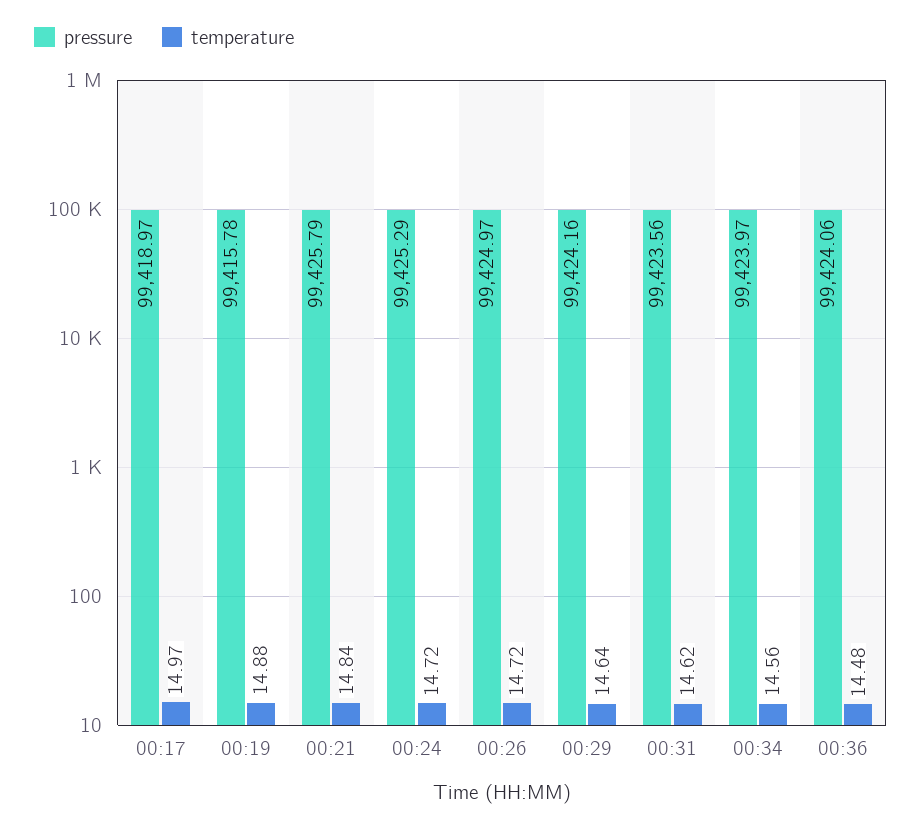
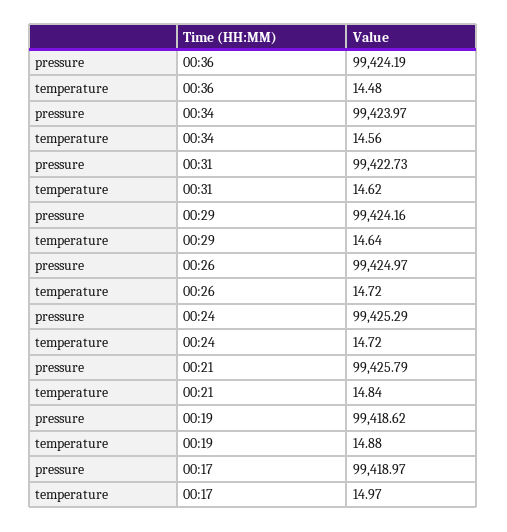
  {
    "pressure": {
      "00:17": 99418.97,
-     "00:19": 99415.78,
+     "00:19": 99418.62,
      "00:21": 99425.79,
      "00:24": 99425.29,
      "00:26": 99424.97,
      "00:29": 99424.16,
-     "00:31": 99423.56,
+     "00:31": 99422.73,
      "00:34": 99423.97,
-     "00:36": 99424.06
+     "00:36": 99424.19
    },
    "temperature": {
      "00:17": 14.97,
      "00:19": 14.88,
      "00:21": 14.84,
      "00:24": 14.72,
      "00:26": 14.72,
      "00:29": 14.64,
      "00:31": 14.62,
      "00:34": 14.56,
      "00:36": 14.48
    }
  }

